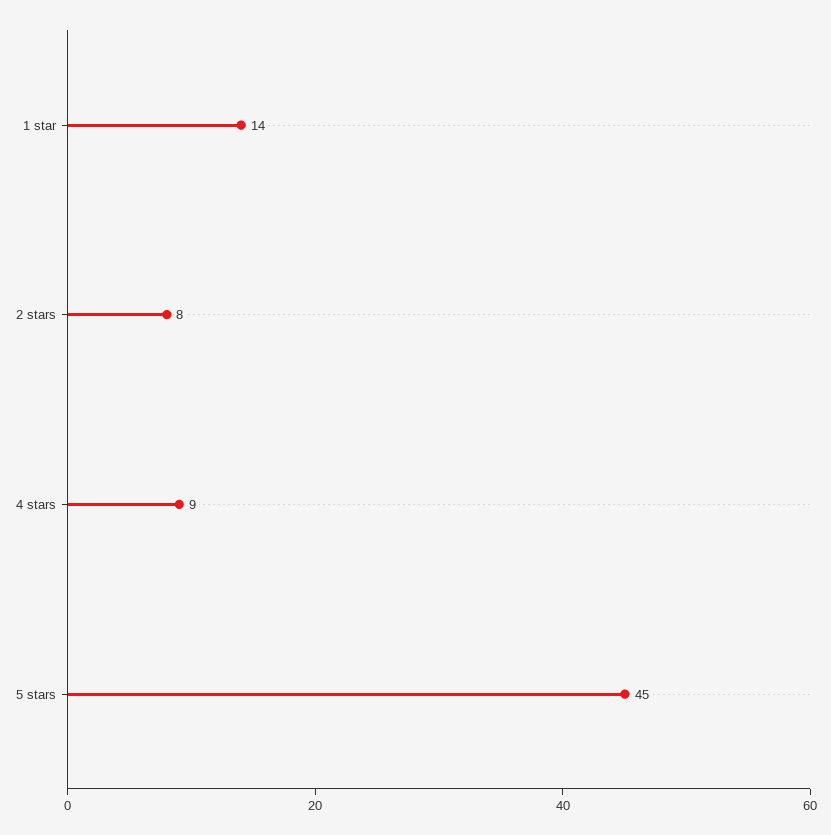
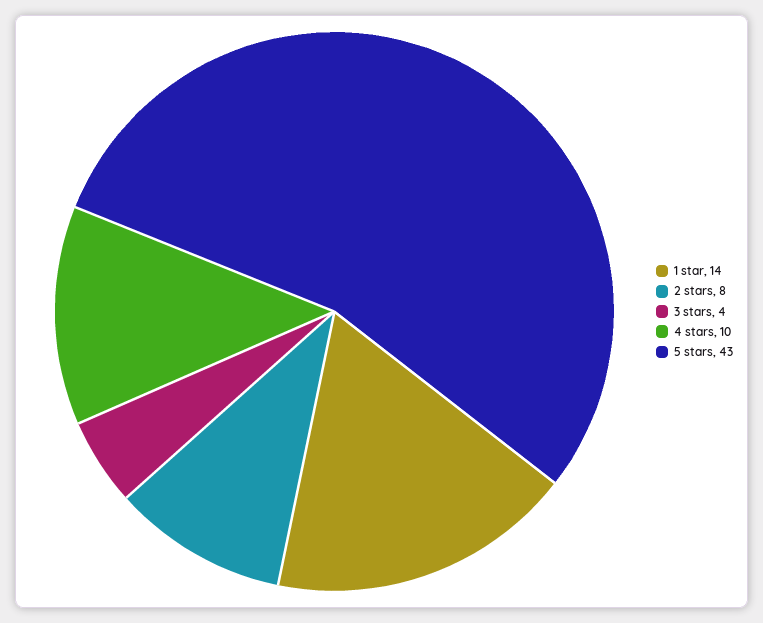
  {
    "1 star": 14,
    "2 stars": 8,
-   "4 stars": 9,
+   "4 stars": 10,
-   "5 stars": 45
+   "5 stars": 43,
+   "3 stars": 4
  }

